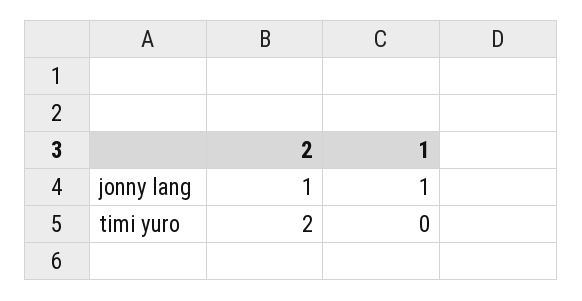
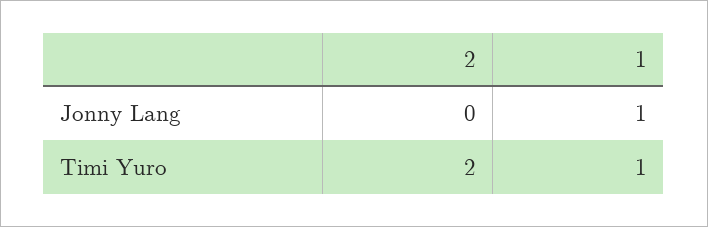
  {
    "2": {
-     "jonny lang": 1,
+     "jonny lang": 0,
      "timi yuro": 2
    },
    "1": {
      "jonny lang": 1,
-     "timi yuro": 0
+     "timi yuro": 1
    }
  }

